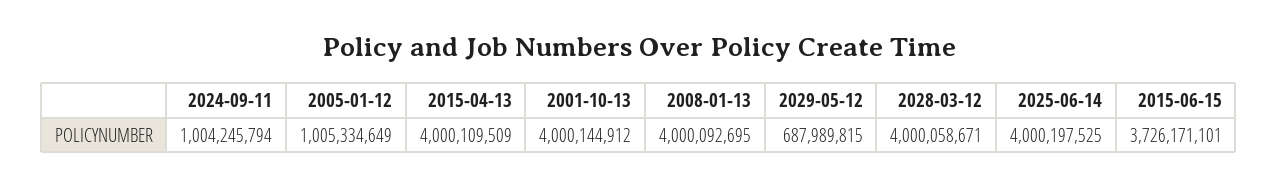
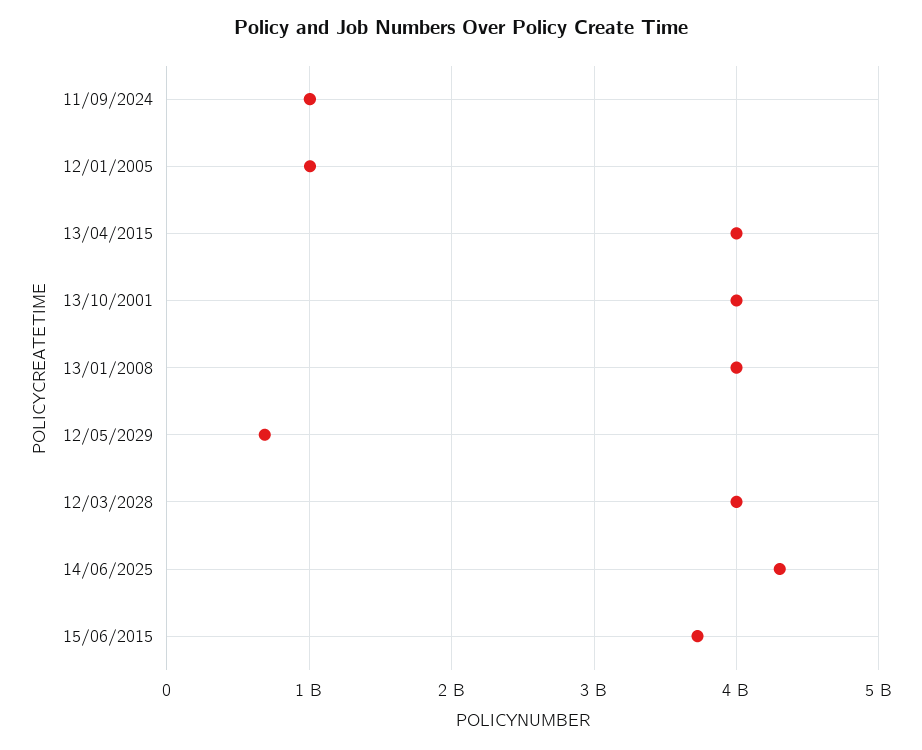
  {
    "2024-09-11": 1004245794,
    "2005-01-12": 1005334649,
    "2015-04-13": 4000109509,
    "2001-10-13": 4000144912,
    "2008-01-13": 4000092695,
    "2029-05-12": 687989815,
    "2028-03-12": 4000058671,
-   "2025-06-14": 4000197525,
+   "2025-06-14": 4300000000,
    "2015-06-15": 3726171101
  }

